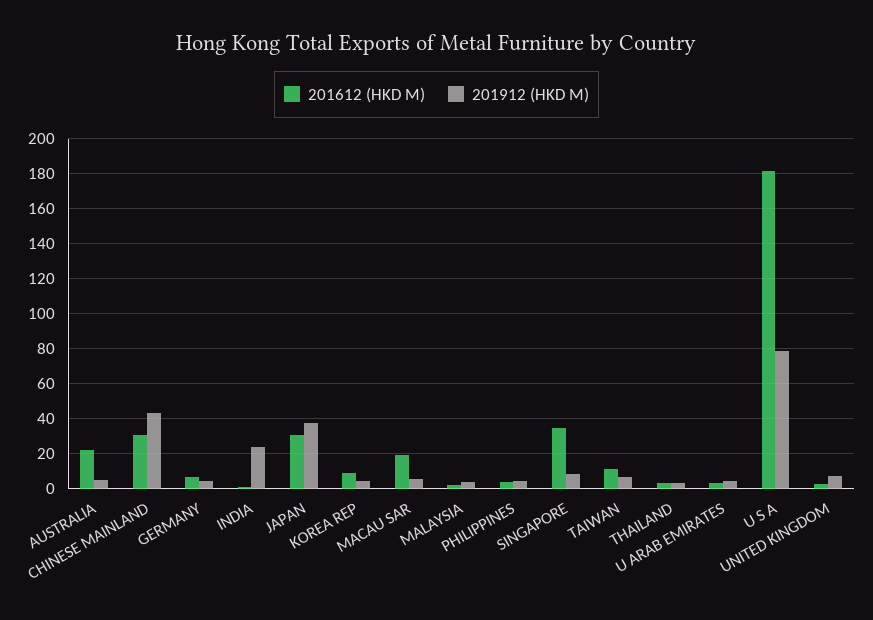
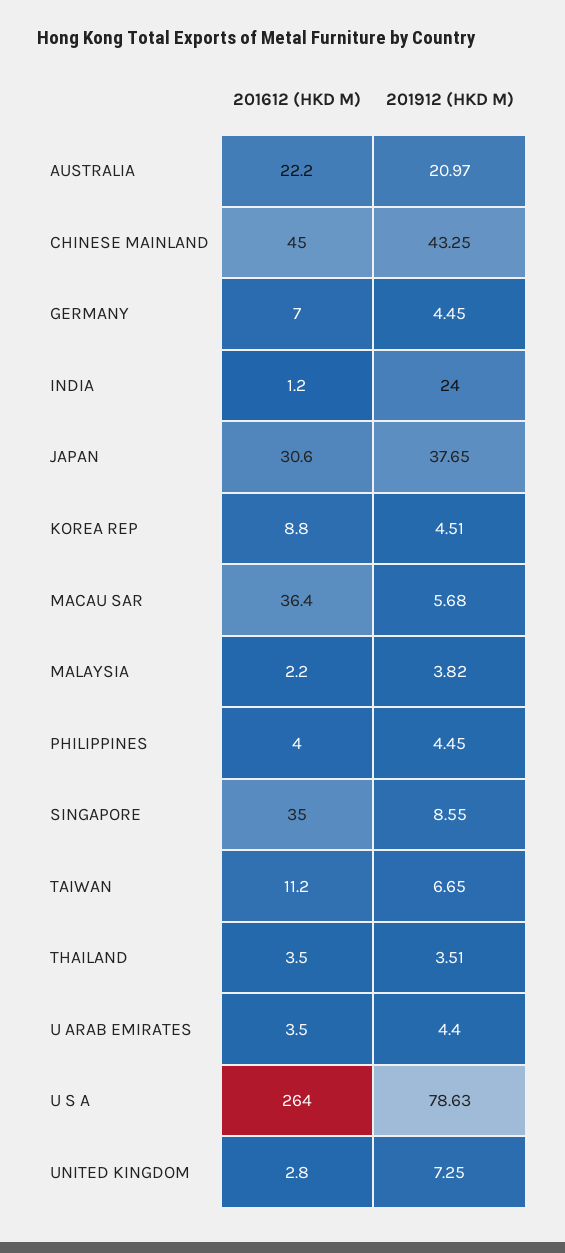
  {
    "201612 (HKD M)": {
      "AUSTRALIA": 22.2,
-     "CHINESE MAINLAND": 30,
+     "CHINESE MAINLAND": 45,
      "GERMANY": 7,
      "INDIA": 1.2,
      "JAPAN": 30.6,
      "KOREA REP": 8.8,
-     "MACAU SAR": 20,
+     "MACAU SAR": 36.4,
      "MALAYSIA": 2.2,
      "PHILIPPINES": 4,
      "SINGAPORE": 35,
      "TAIWAN": 11.2,
      "THAILAND": 3.5,
      "U ARAB EMIRATES": 3.5,
-     "U S A": 180,
+     "U S A": 264,
      "UNITED KINGDOM": 2.8
    },
    "201912 (HKD M)": {
-     "AUSTRALIA": 5,
+     "AUSTRALIA": 20.97,
      "CHINESE MAINLAND": 43.25,
      "GERMANY": 4.45,
      "INDIA": 24,
      "JAPAN": 37.65,
      "KOREA REP": 4.51,
      "MACAU SAR": 5.68,
      "MALAYSIA": 3.82,
      "PHILIPPINES": 4.45,
      "SINGAPORE": 8.55,
      "TAIWAN": 6.65,
      "THAILAND": 3.51,
      "U ARAB EMIRATES": 4.4,
      "U S A": 78.63,
      "UNITED KINGDOM": 7.25
    }
  }

